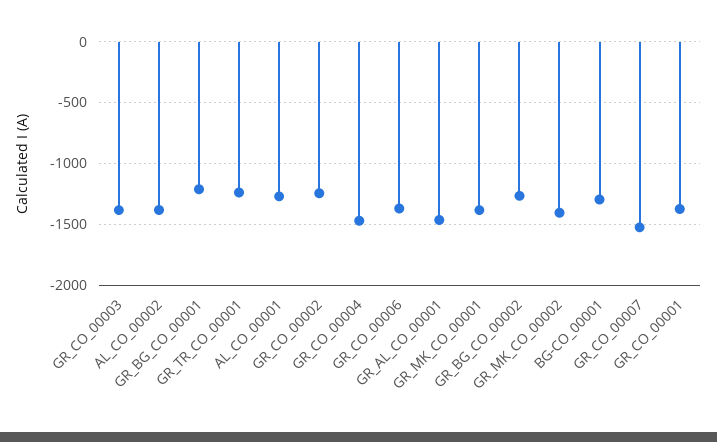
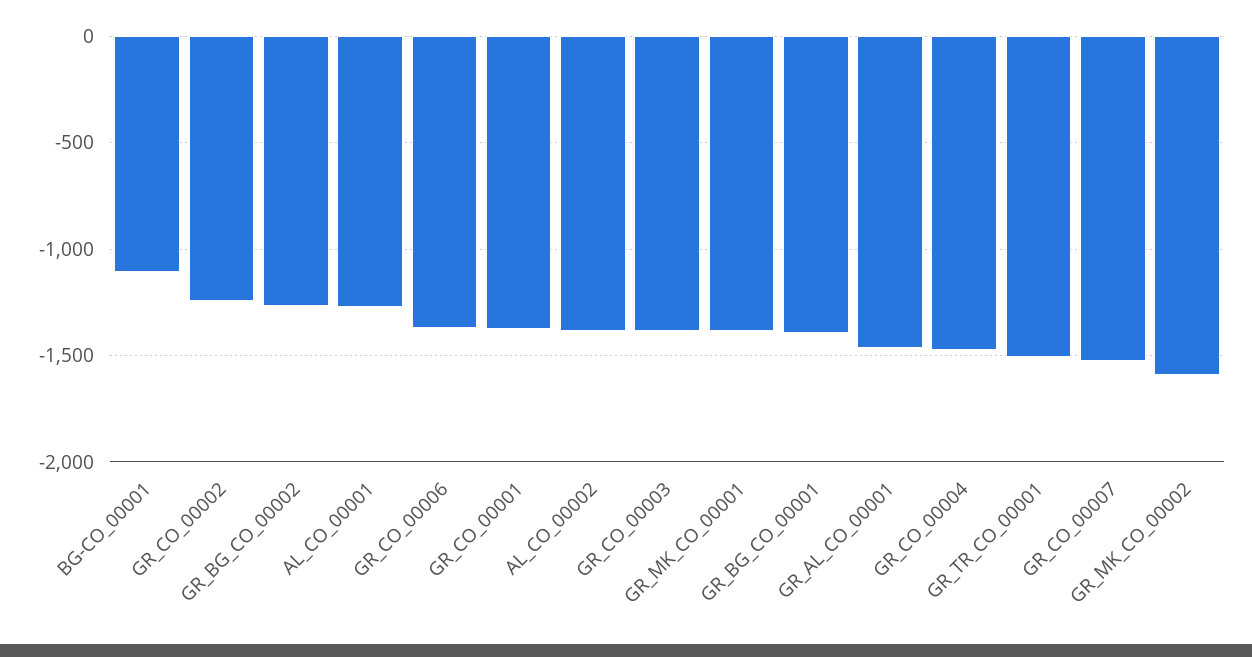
  {
    "GR_CO_00003": -1400,
    "AL_CO_00002": -1400,
-   "GR_BG_CO_00001": -1200,
+   "GR_BG_CO_00001": -1400,
-   "GR_TR_CO_00001": -1250,
+   "GR_TR_CO_00001": -1500,
    "AL_CO_00001": -1250,
    "GR_CO_00002": -1250,
    "GR_CO_00004": -1450,
    "GR_CO_00006": -1350,
    "GR_AL_CO_00001": -1450,
    "GR_MK_CO_00001": -1400,
    "GR_BG_CO_00002": -1250,
-   "GR_MK_CO_00002": -1400,
+   "GR_MK_CO_00002": -1600,
-   "BG-CO_00001": -1300,
+   "BG-CO_00001": -1100,
    "GR_CO_00007": -1550,
    "GR_CO_00001": -1400
  }

